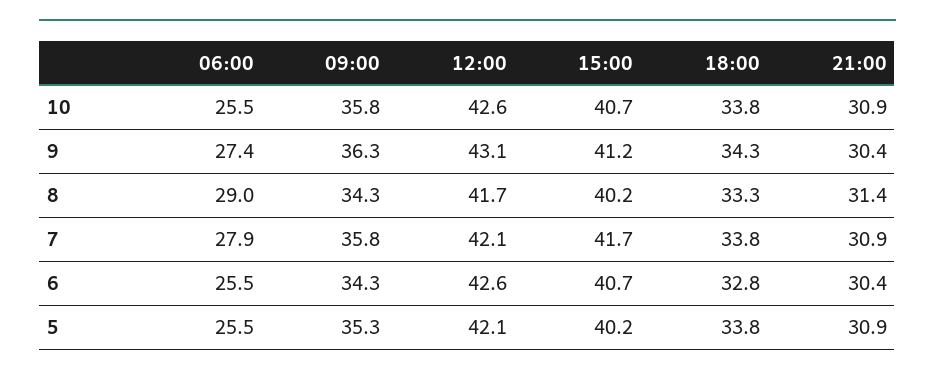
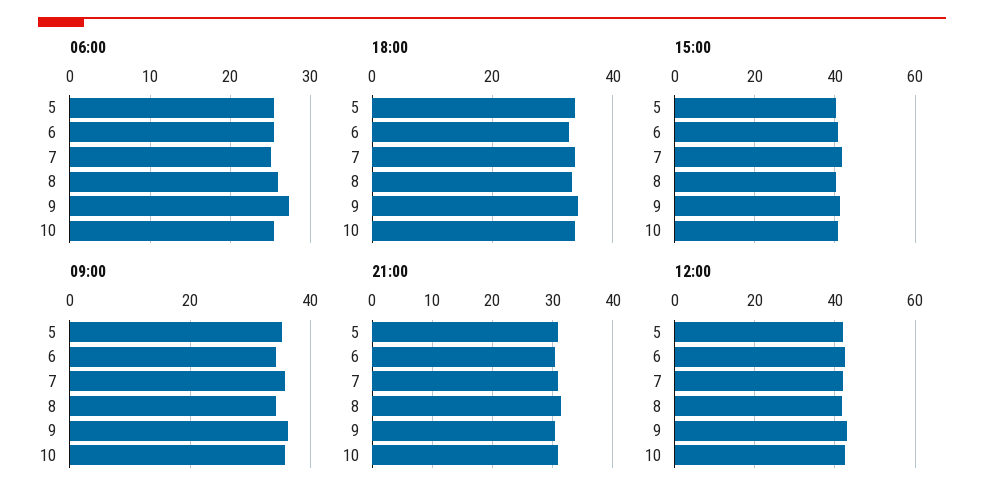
  {
    "06:00": {
      "10": 25.5,
      "9": 27.4,
-     "8": 29,
+     "8": 26,
-     "7": 27.9,
+     "7": 25,
      "6": 25.5,
      "5": 25.5
    },
    "09:00": {
      "10": 35.8,
      "9": 36.3,
      "8": 34.3,
      "7": 35.8,
      "6": 34.3,
      "5": 35.3
    },
    "12:00": {
      "10": 42.6,
      "9": 43.1,
      "8": 41.7,
      "7": 42.1,
      "6": 42.6,
      "5": 42.1
    },
    "15:00": {
      "10": 40.7,
      "9": 41.2,
      "8": 40.2,
      "7": 41.7,
      "6": 40.7,
      "5": 40.2
    },
    "18:00": {
      "10": 33.8,
      "9": 34.3,
      "8": 33.3,
      "7": 33.8,
      "6": 32.8,
      "5": 33.8
    },
    "21:00": {
      "10": 30.9,
      "9": 30.4,
      "8": 31.4,
      "7": 30.9,
      "6": 30.4,
      "5": 30.9
    }
  }

